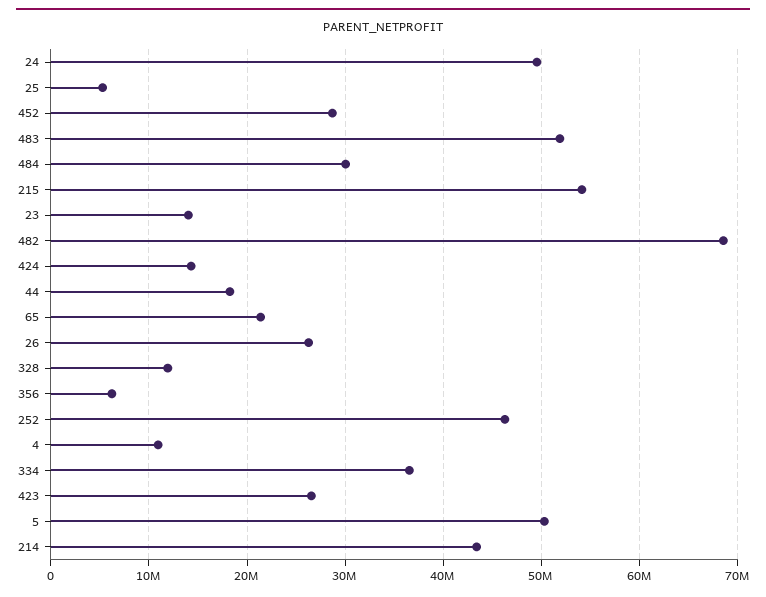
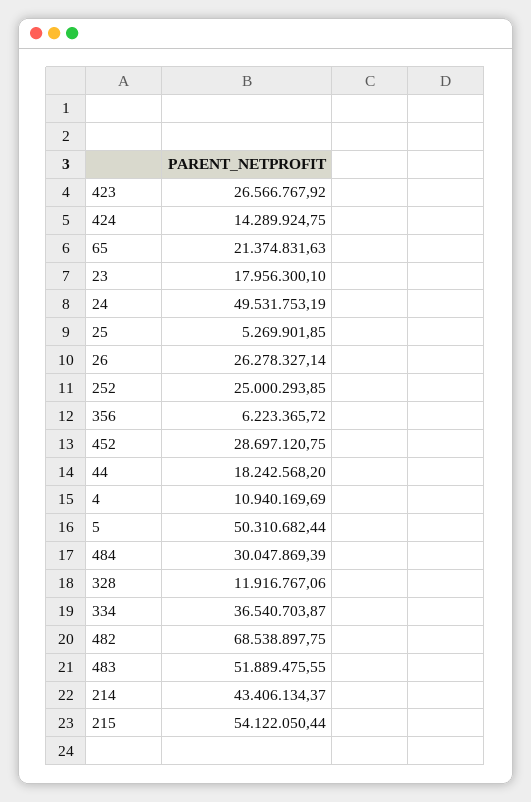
  {
    "24": 49531753.19,
    "25": 5269901.85,
    "452": 28697120.75,
    "483": 51889475.55,
    "484": 30047869.39,
    "215": 54122050.44,
-   "23": 14000000,
+   "23": 17956300.1,
    "482": 68538897.75,
    "424": 14289924.75,
    "44": 18242568.2,
    "65": 21374831.63,
    "26": 26278327.14,
    "328": 11916767.06,
    "356": 6223365.72,
-   "252": 46000000,
+   "252": 25000293.85,
    "4": 10940169.69,
    "334": 36540703.87,
    "423": 26566767.92,
    "5": 50310682.44,
    "214": 43406134.37
  }

